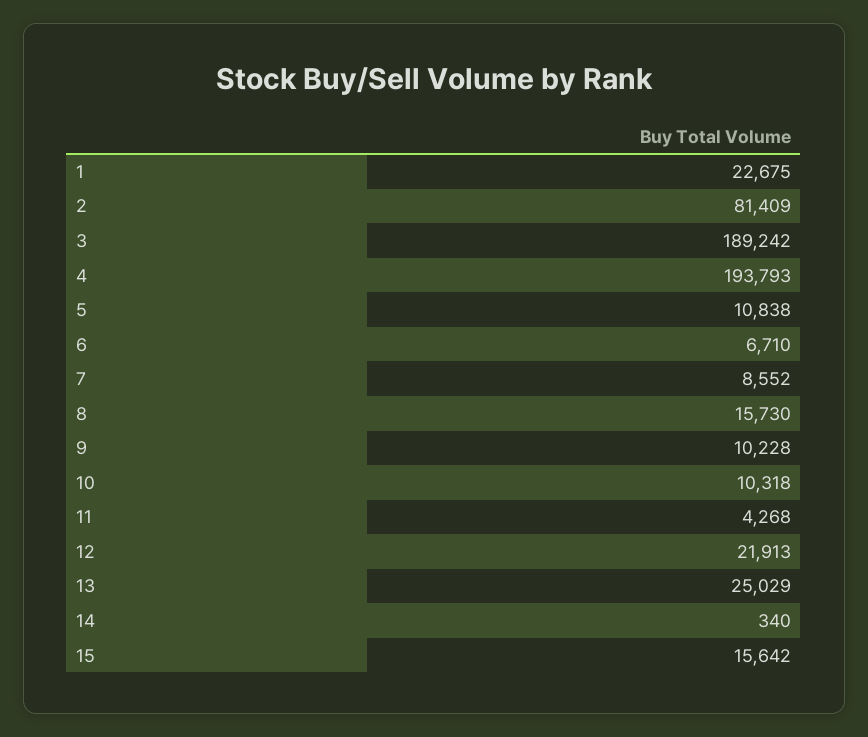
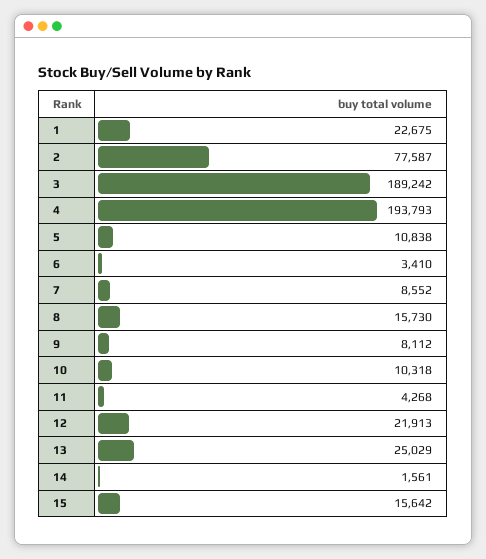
  {
    "1": 22675,
-   "2": 81409,
+   "2": 77587,
    "3": 189242,
    "4": 193793,
    "5": 10838,
-   "6": 6710,
+   "6": 3410,
    "7": 8552,
    "8": 15730,
-   "9": 10228,
+   "9": 8112,
    "10": 10318,
    "11": 4268,
    "12": 21913,
    "13": 25029,
-   "14": 340,
+   "14": 1561,
    "15": 15642
  }

